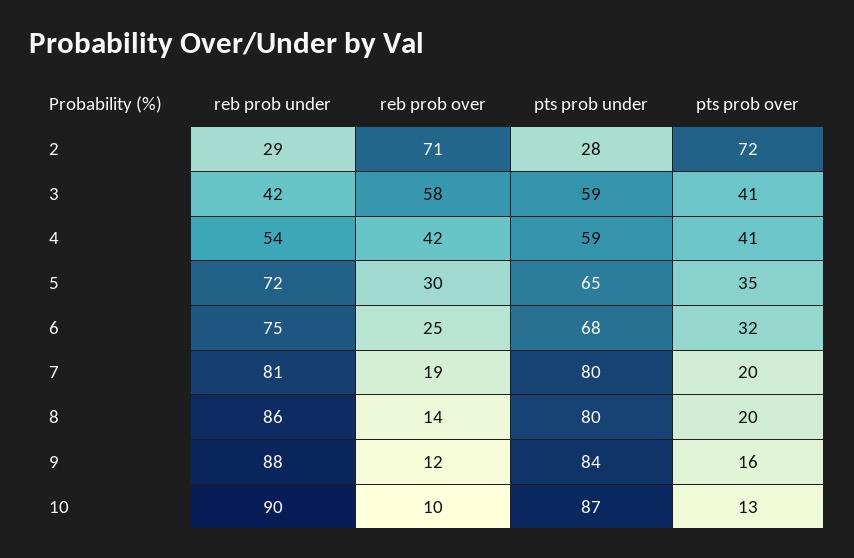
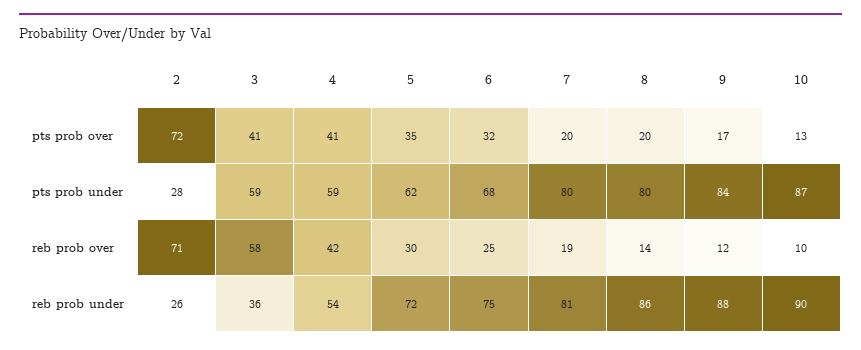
  {
    "reb prob under": {
-     "2": 29,
+     "2": 26,
-     "3": 42,
+     "3": 36,
      "4": 54,
      "5": 72,
      "6": 75,
      "7": 81,
      "8": 86,
      "9": 88,
      "10": 90
    },
    "reb prob over": {
      "2": 71,
      "3": 58,
      "4": 42,
      "5": 30,
      "6": 25,
      "7": 19,
      "8": 14,
      "9": 12,
      "10": 10
    },
    "pts prob under": {
      "2": 28,
      "3": 59,
      "4": 59,
-     "5": 65,
+     "5": 62,
      "6": 68,
      "7": 80,
      "8": 80,
      "9": 84,
      "10": 87
    },
    "pts prob over": {
      "2": 72,
      "3": 41,
      "4": 41,
      "5": 35,
      "6": 32,
      "7": 20,
      "8": 20,
-     "9": 16,
+     "9": 17,
      "10": 13
    }
  }

